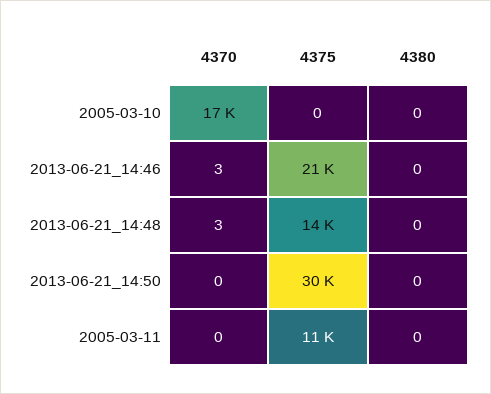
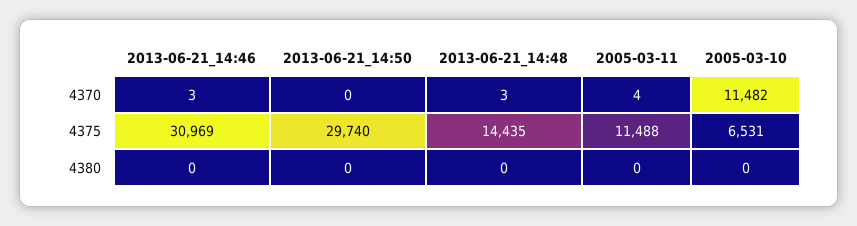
  {
    "4370": {
-     "2005-03-10": 17000,
+     "2005-03-10": 11482,
      "2013-06-21_14:46": 3,
      "2013-06-21_14:48": 3,
      "2013-06-21_14:50": 0,
-     "2005-03-11": 0
+     "2005-03-11": 4
    },
    "4375": {
-     "2005-03-10": 0,
+     "2005-03-10": 6531,
-     "2013-06-21_14:46": 21000,
+     "2013-06-21_14:46": 30969,
      "2013-06-21_14:48": 14435,
      "2013-06-21_14:50": 29740,
      "2005-03-11": 11488
    },
    "4380": {
      "2005-03-10": 0,
      "2013-06-21_14:46": 0,
      "2013-06-21_14:48": 0,
      "2013-06-21_14:50": 0,
      "2005-03-11": 0
    }
  }

